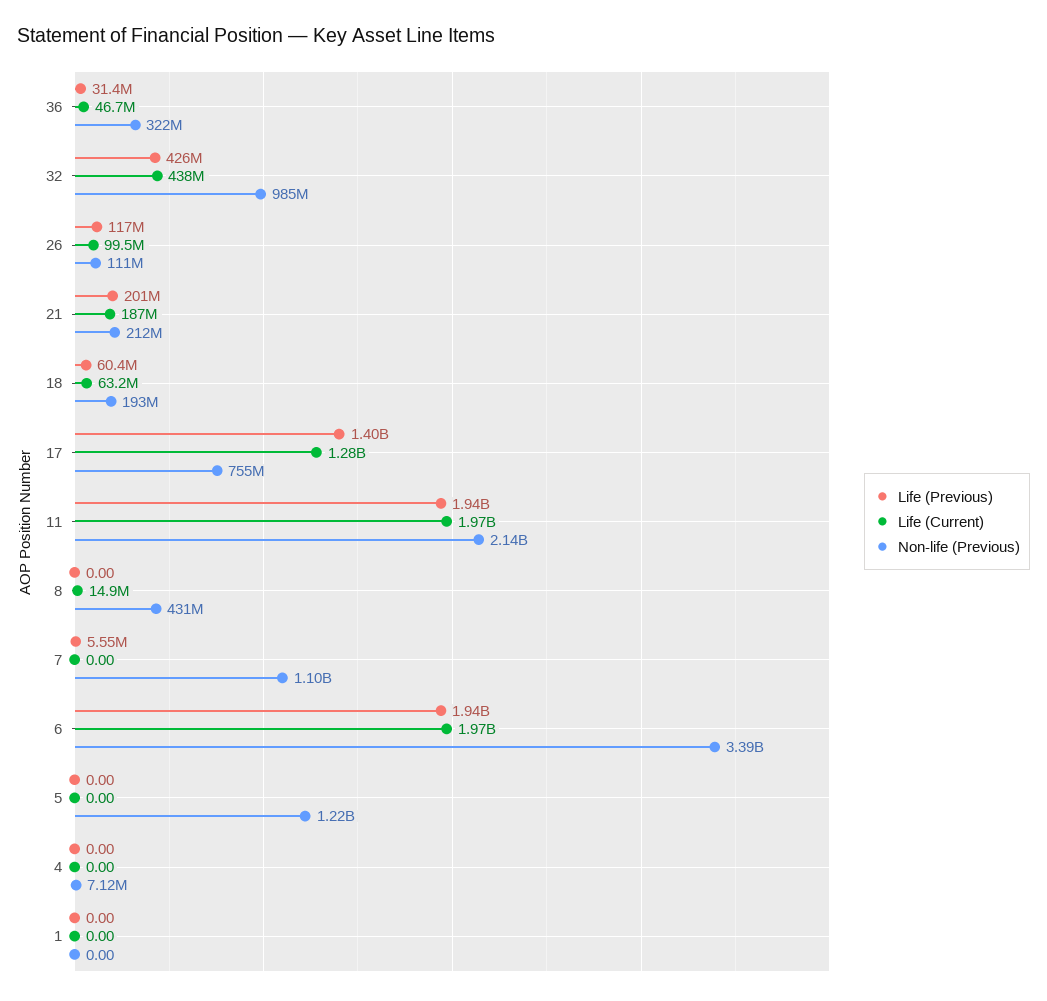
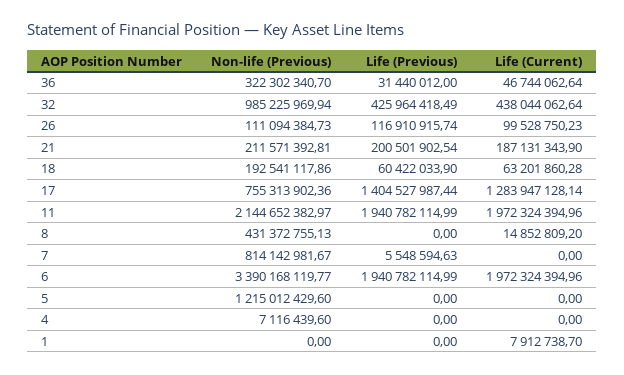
  {
    "Life (Previous)": {
      "36": 31440012,
      "32": 425964418.49,
      "26": 116910915.74,
      "21": 200501902.54,
      "18": 60422033.9,
      "17": 1404527987.44,
      "11": 1940782114.99,
      "8": 0,
      "7": 5548594.63,
      "6": 1940782114.99,
      "5": 0,
      "4": 0,
      "1": 0
    },
    "Life (Current)": {
      "36": 46744062.64,
      "32": 438044062.64,
      "26": 99528750.23,
      "21": 187131343.9,
      "18": 63201860.28,
      "17": 1283947128.14,
      "11": 1972324394.96,
      "8": 14852809.2,
      "7": 0,
      "6": 1972324394.96,
      "5": 0,
      "4": 0,
-     "1": 0
+     "1": 7912738.7
    },
    "Non-life (Previous)": {
      "36": 322302340.7,
      "32": 985225969.94,
      "26": 111094384.73,
      "21": 211571392.81,
      "18": 192541117.86,
      "17": 755313902.36,
      "11": 2144652382.97,
      "8": 431372755.13,
-     "7": 1100000000,
+     "7": 814142981.67,
      "6": 3390168119.77,
      "5": 1215012429.6,
      "4": 7116439.6,
      "1": 0
    }
  }

